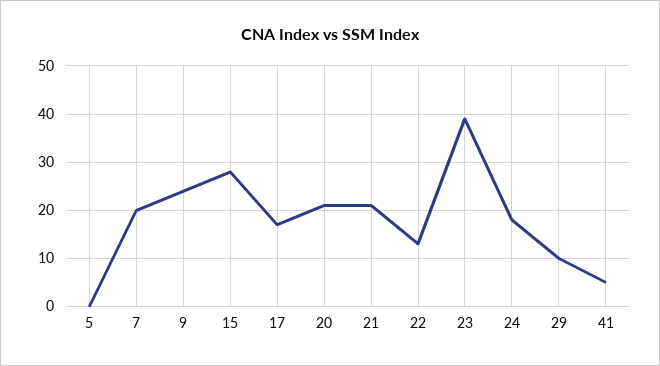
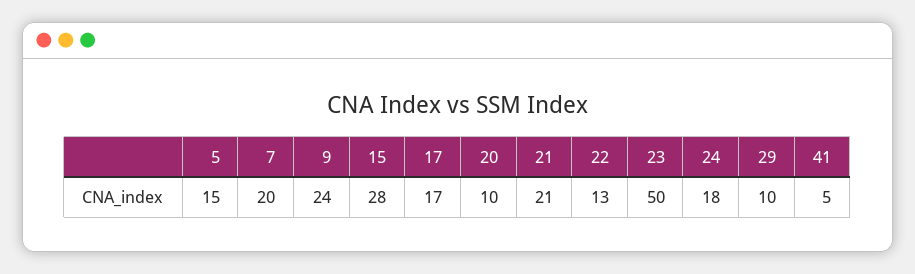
  {
-   "5": 0,
+   "5": 15,
    "7": 20,
    "9": 24,
    "15": 28,
    "17": 17,
-   "20": 20,
+   "20": 10,
    "21": 21,
    "22": 13,
-   "23": 40,
+   "23": 50,
    "24": 18,
    "29": 10,
    "41": 5
  }

